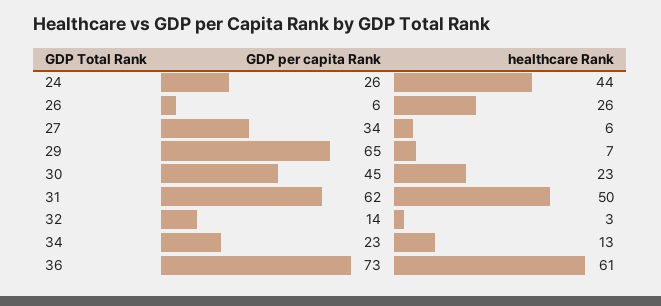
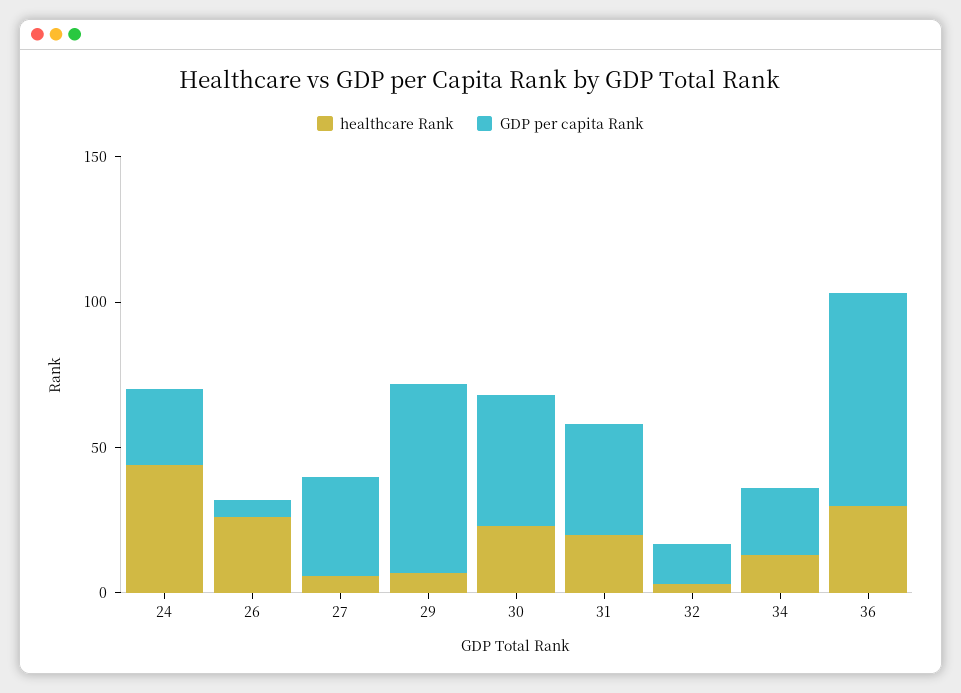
  {
    "GDP per capita Rank": {
      "24": 26,
      "26": 6,
      "27": 34,
      "29": 65,
      "30": 45,
-     "31": 62,
+     "31": 40,
      "32": 14,
      "34": 23,
      "36": 73
    },
    "healthcare Rank": {
      "24": 44,
      "26": 26,
      "27": 6,
      "29": 7,
      "30": 23,
-     "31": 50,
+     "31": 20,
      "32": 3,
      "34": 13,
-     "36": 61
+     "36": 30
    }
  }

